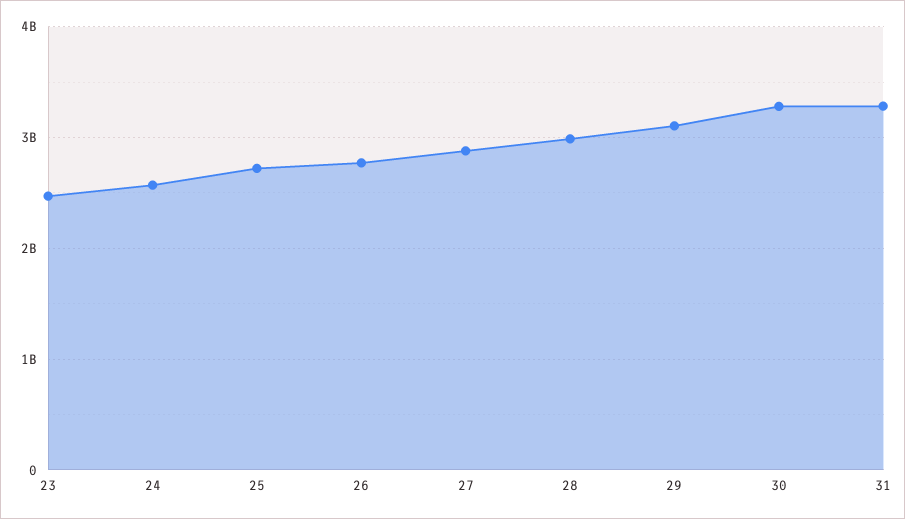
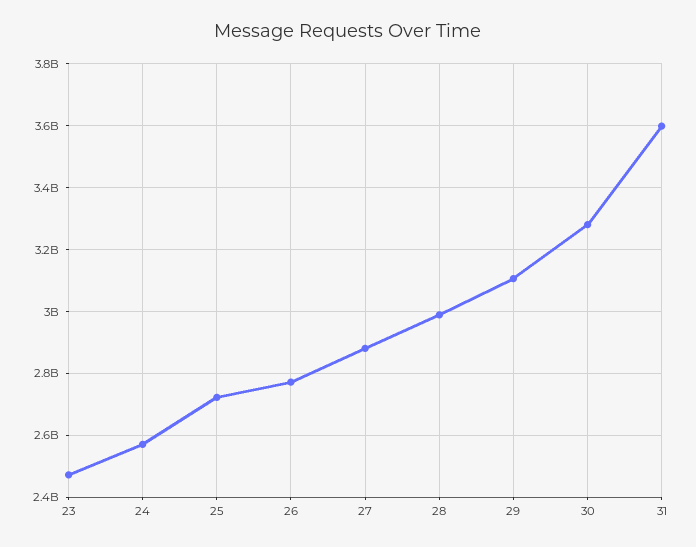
  {
    "23": 2480000000,
    "24": 2580000000,
    "25": 2720000000,
    "26": 2780000000,
    "27": 2880000000,
    "28": 2980000000,
    "29": 3100000000,
    "30": 3280000000,
-   "31": 3300000000
+   "31": 3600000000
  }

